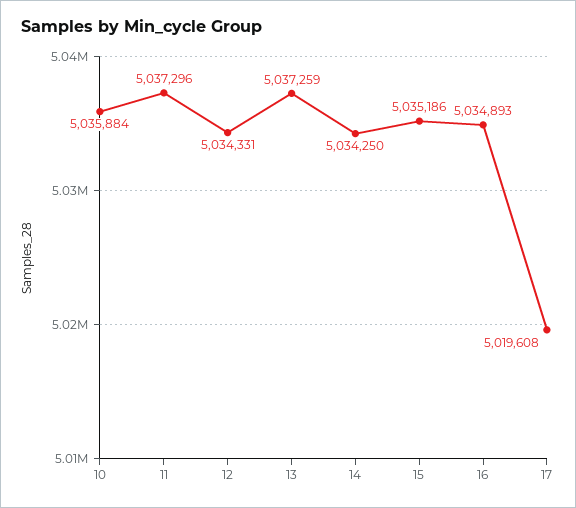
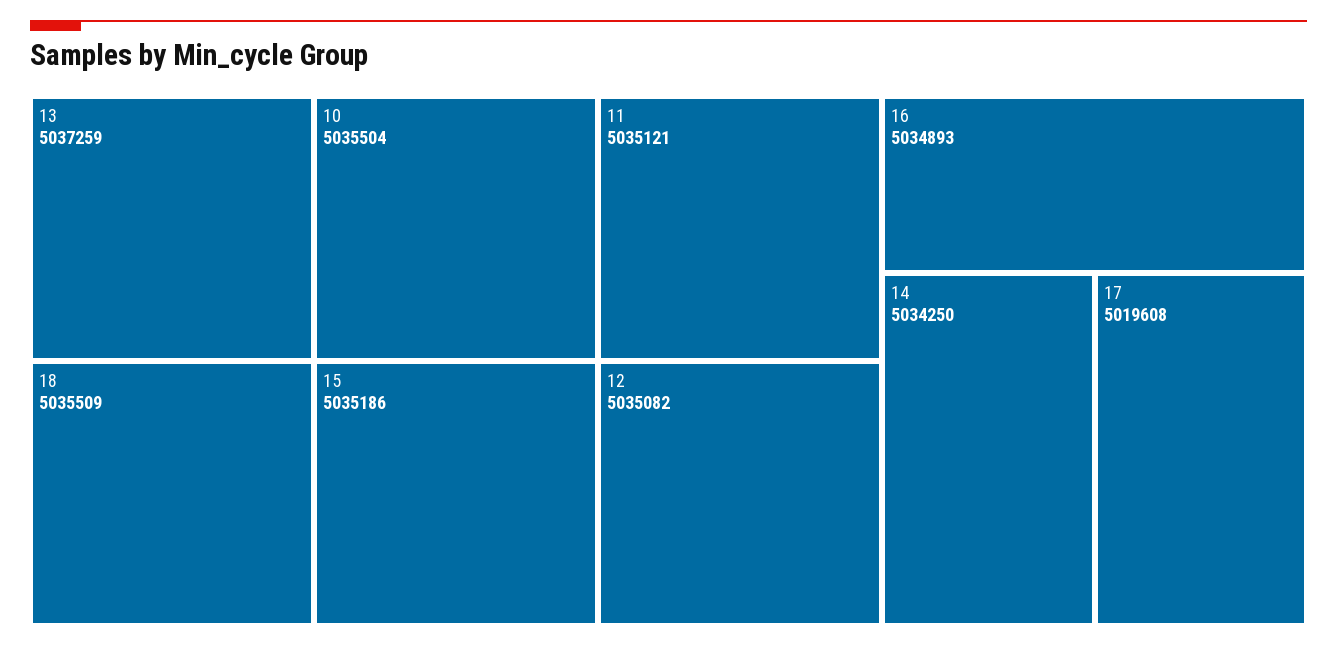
  {
-   "10": 5035884,
+   "10": 5035504,
-   "11": 5037296,
+   "11": 5035121,
-   "12": 5034331,
+   "12": 5035082,
    "13": 5037259,
    "14": 5034250,
    "15": 5035186,
    "16": 5034893,
-   "17": 5019608
+   "17": 5019608,
+   "18": 5035509
  }

